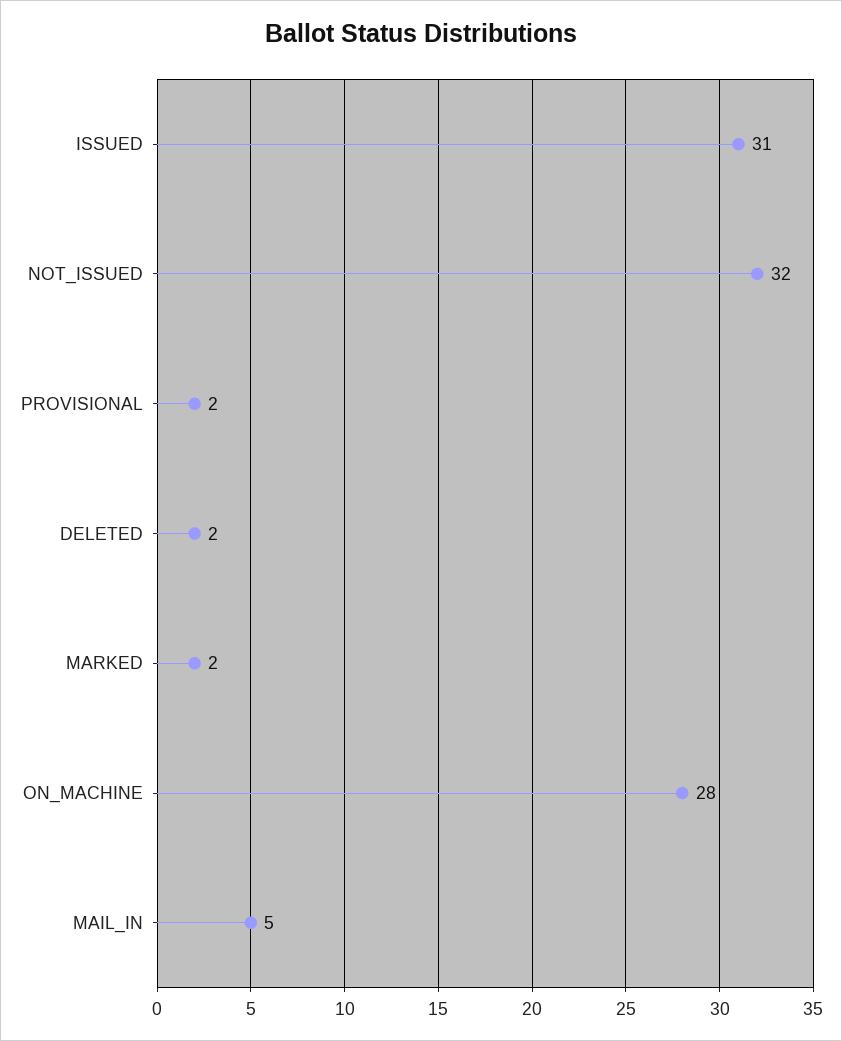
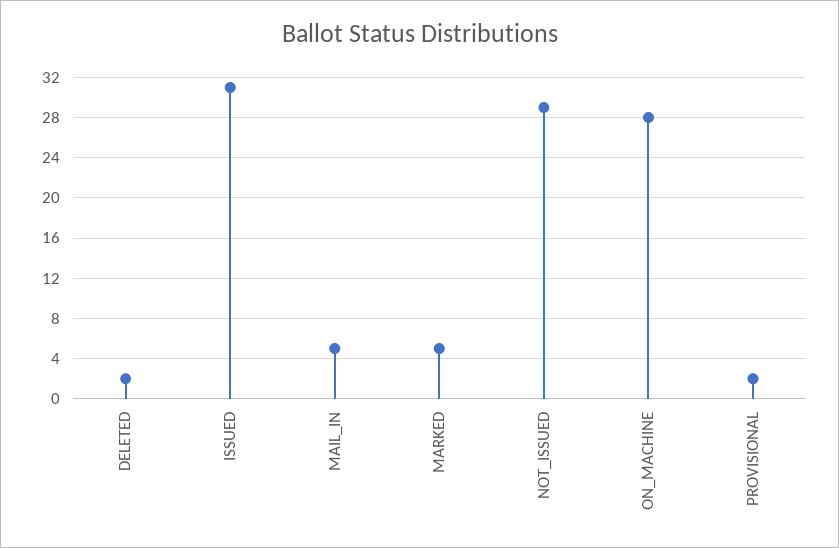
  {
    "ISSUED": 31,
-   "NOT_ISSUED": 32,
+   "NOT_ISSUED": 29,
    "PROVISIONAL": 2,
    "DELETED": 2,
-   "MARKED": 2,
+   "MARKED": 5,
    "ON_MACHINE": 28,
    "MAIL_IN": 5
  }

